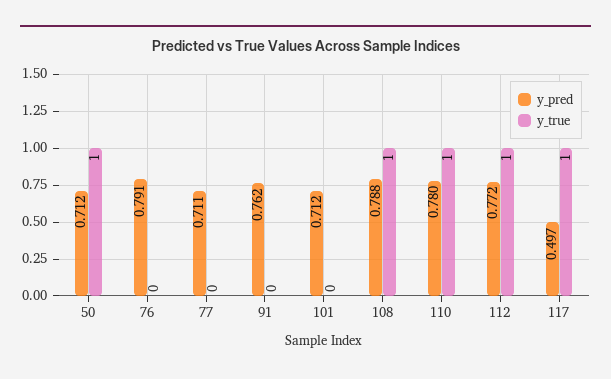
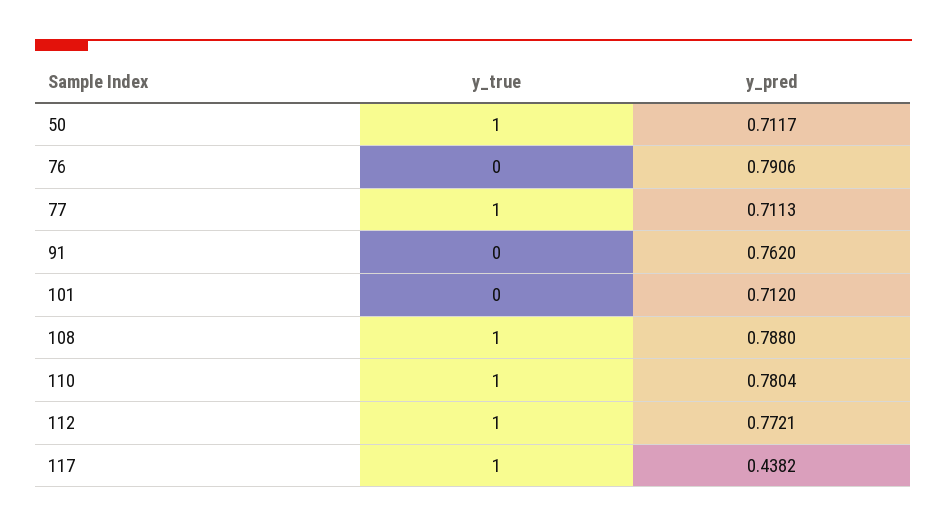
  {
    "y_pred": {
      "50": 0.7117,
      "76": 0.7906,
      "77": 0.7113,
      "91": 0.762,
      "101": 0.712,
      "108": 0.788,
      "110": 0.7804,
      "112": 0.7721,
-     "117": 0.497
+     "117": 0.4382
    },
    "y_true": {
      "50": 1,
      "76": 0,
-     "77": 0,
+     "77": 1,
      "91": 0,
      "101": 0,
      "108": 1,
      "110": 1,
      "112": 1,
      "117": 1
    }
  }

